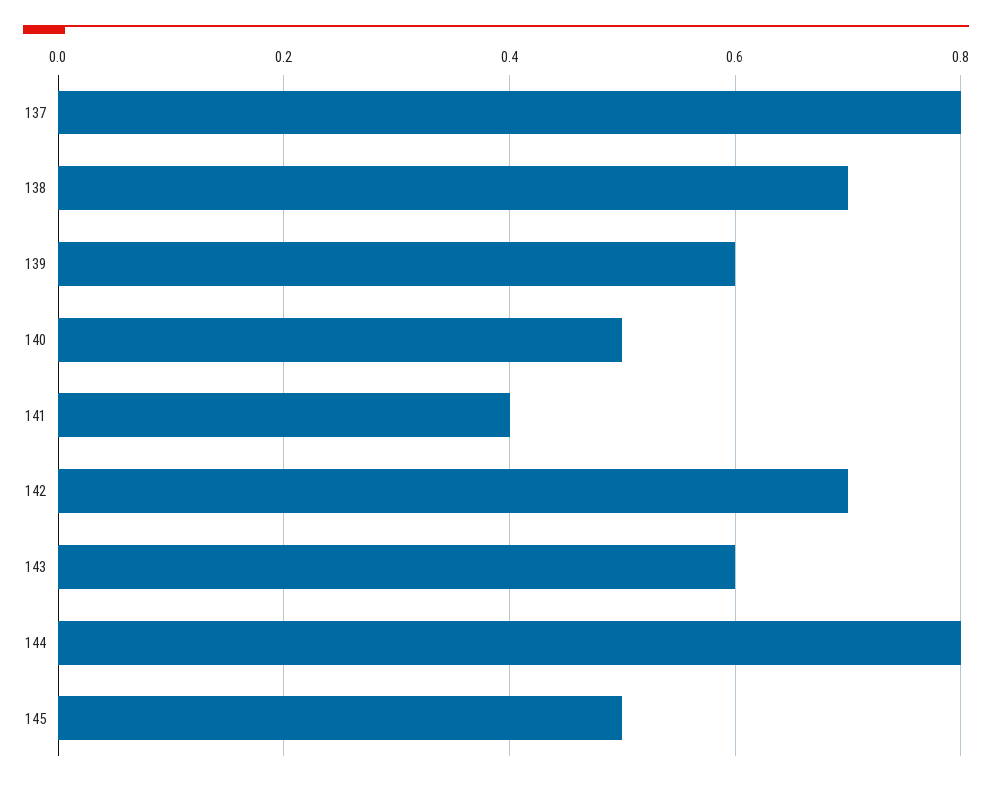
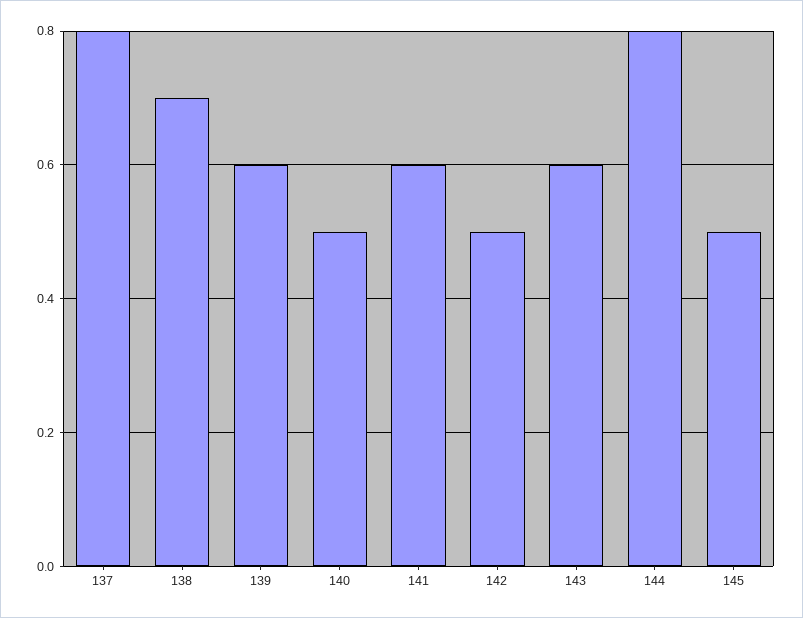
  {
    "137": 0.8,
    "138": 0.7,
    "139": 0.6,
    "140": 0.5,
-   "141": 0.4,
+   "141": 0.6,
-   "142": 0.7,
+   "142": 0.5,
    "143": 0.6,
    "144": 0.8,
    "145": 0.5
  }

